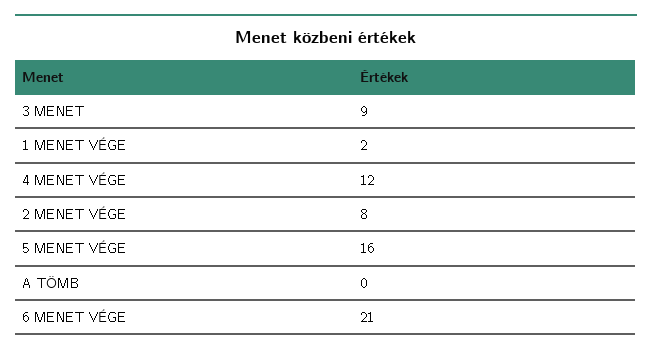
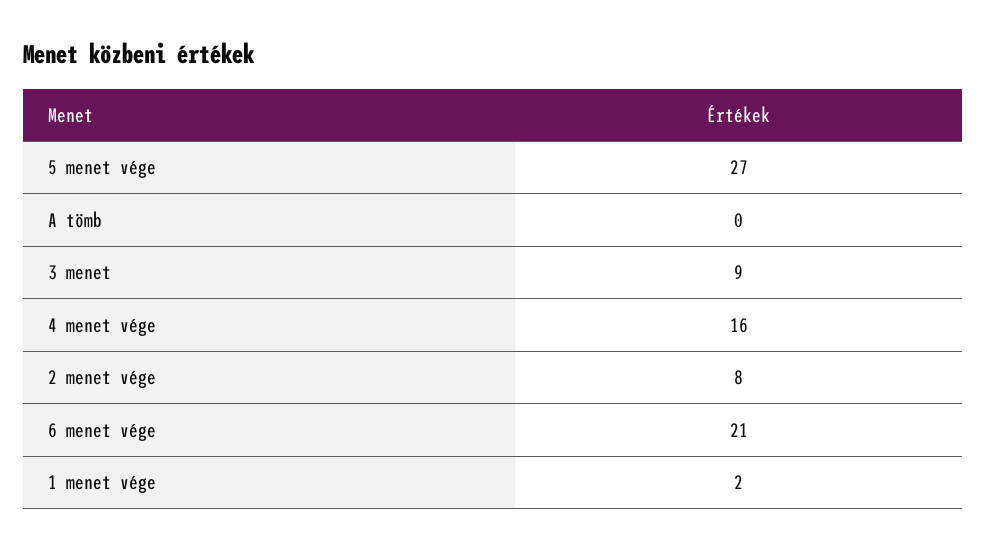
  {
    "3 MENET": 9,
    "1 MENET VÉGE": 2,
-   "4 MENET VÉGE": 12,
+   "4 MENET VÉGE": 16,
    "2 MENET VÉGE": 8,
-   "5 MENET VÉGE": 16,
+   "5 MENET VÉGE": 27,
    "A TÖMB": 0,
    "6 MENET VÉGE": 21
  }

